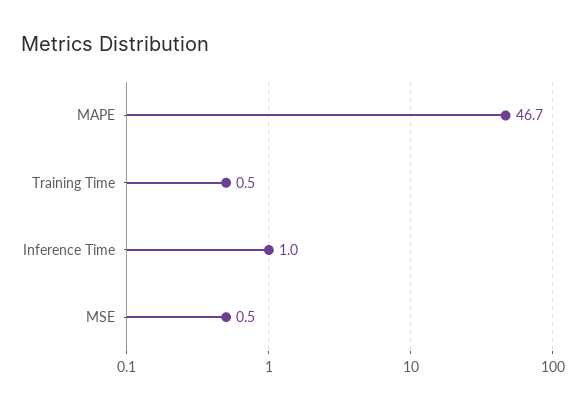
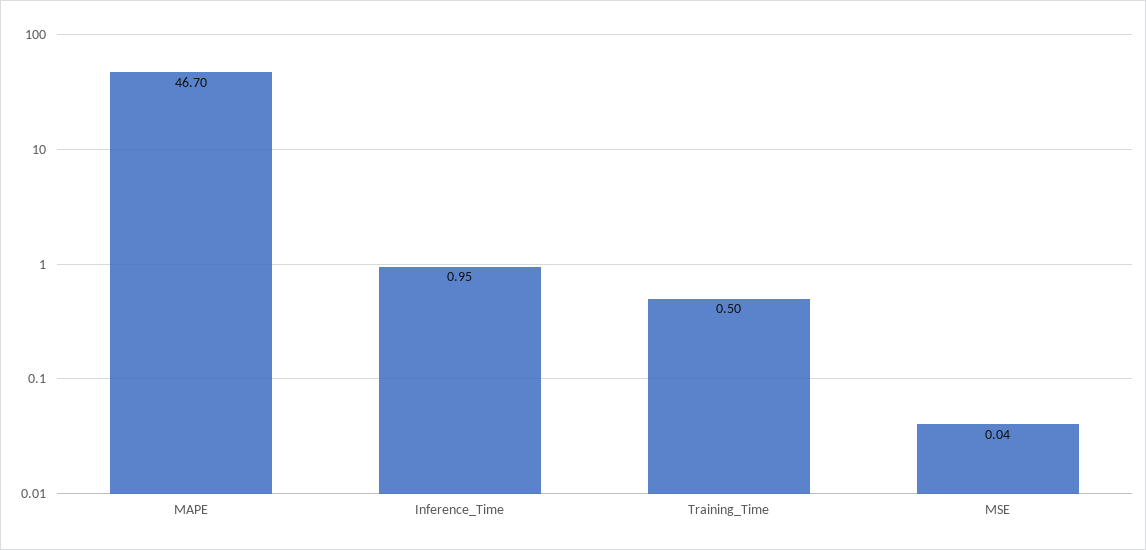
  {
    "MAPE": 46.7,
    "Training Time": 0.5,
    "Inference Time": 0.95,
-   "MSE": 0.5
+   "MSE": 0.04
  }

